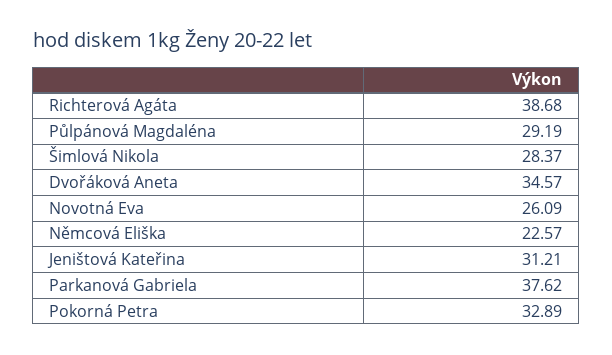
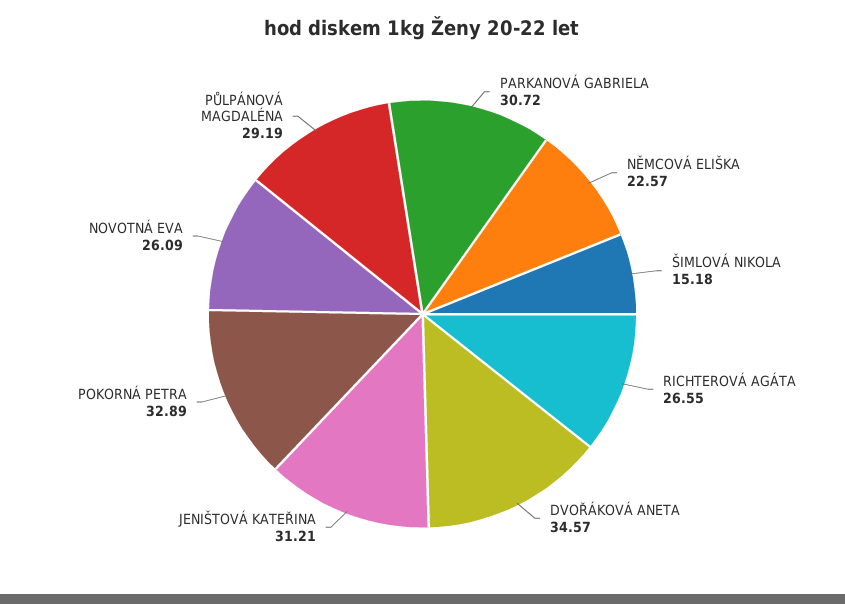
  {
-   "Richterová Agáta": 38.68,
+   "Richterová Agáta": 26.55,
    "Půlpánová Magdaléna": 29.19,
-   "Šimlová Nikola": 28.37,
+   "Šimlová Nikola": 15.18,
    "Dvořáková Aneta": 34.57,
    "Novotná Eva": 26.09,
    "Němcová Eliška": 22.57,
    "Jeništová Kateřina": 31.21,
-   "Parkanová Gabriela": 37.62,
+   "Parkanová Gabriela": 30.72,
    "Pokorná Petra": 32.89
  }

